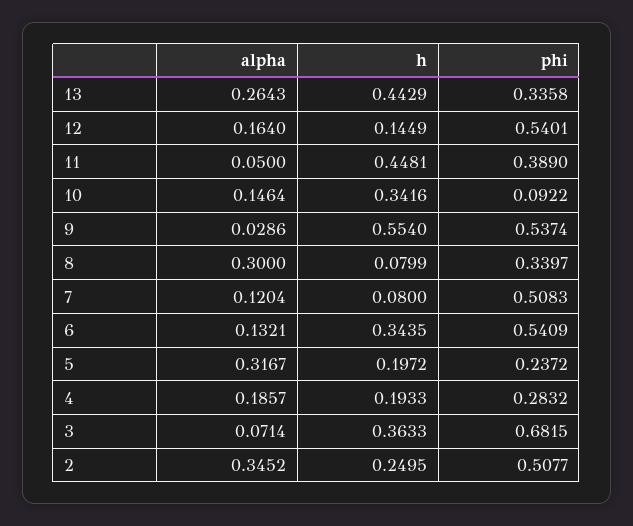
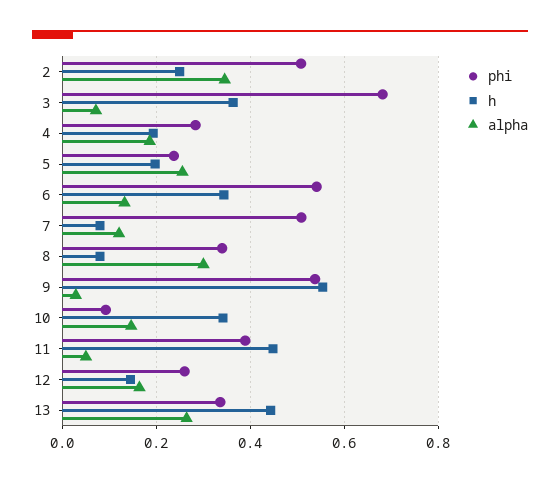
  {
    "alpha": {
      "13": 0.2643,
      "12": 0.164,
      "11": 0.05,
      "10": 0.1464,
      "9": 0.0286,
      "8": 0.3,
      "7": 0.1204,
      "6": 0.1321,
-     "5": 0.3167,
+     "5": 0.26,
      "4": 0.1857,
      "3": 0.0714,
      "2": 0.3452
    },
    "h": {
      "13": 0.4429,
      "12": 0.1449,
      "11": 0.4481,
      "10": 0.3416,
      "9": 0.554,
      "8": 0.0799,
      "7": 0.08,
      "6": 0.3435,
      "5": 0.1972,
      "4": 0.1933,
      "3": 0.3633,
      "2": 0.2495
    },
    "phi": {
      "13": 0.3358,
-     "12": 0.5401,
+     "12": 0.26,
      "11": 0.389,
      "10": 0.0922,
      "9": 0.5374,
      "8": 0.3397,
      "7": 0.5083,
      "6": 0.5409,
      "5": 0.2372,
      "4": 0.2832,
      "3": 0.6815,
      "2": 0.5077
    }
  }

